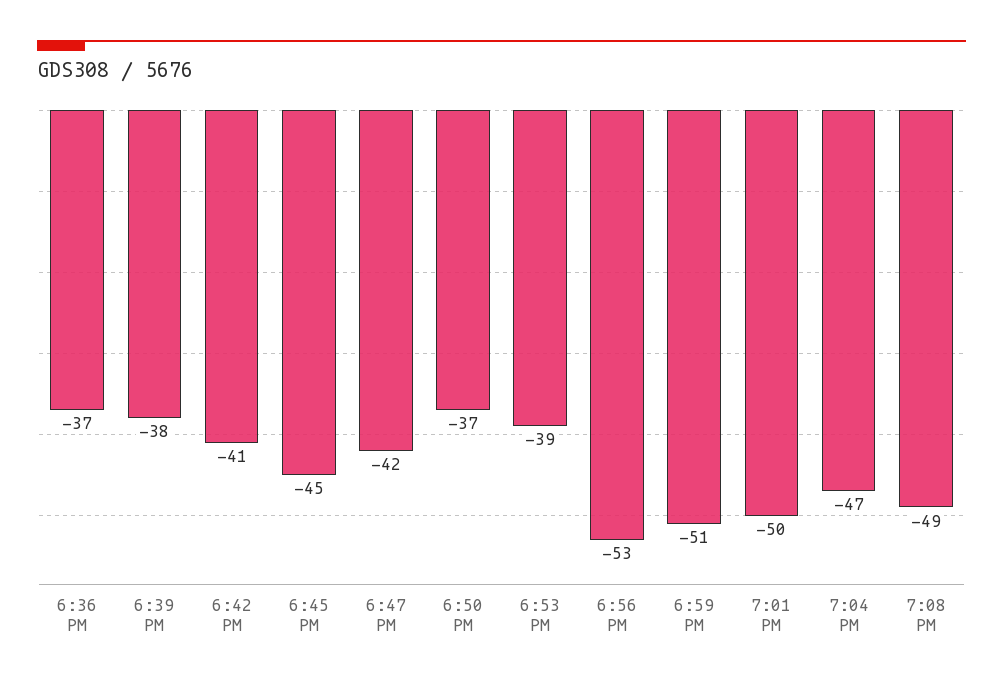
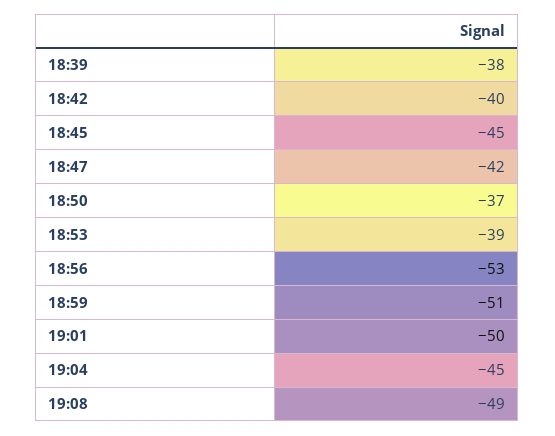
  {
-   "6:36 PM": -37,
    "6:39 PM": -38,
-   "6:42 PM": -41,
+   "6:42 PM": -40,
    "6:45 PM": -45,
    "6:47 PM": -42,
    "6:50 PM": -37,
    "6:53 PM": -39,
    "6:56 PM": -53,
    "6:59 PM": -51,
    "7:01 PM": -50,
-   "7:04 PM": -47,
+   "7:04 PM": -45,
    "7:08 PM": -49
  }

